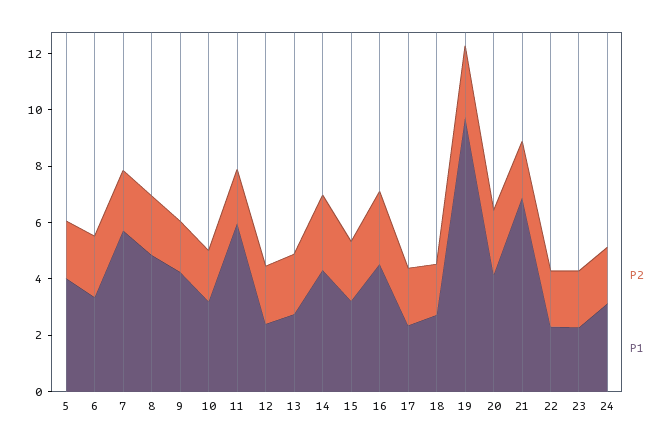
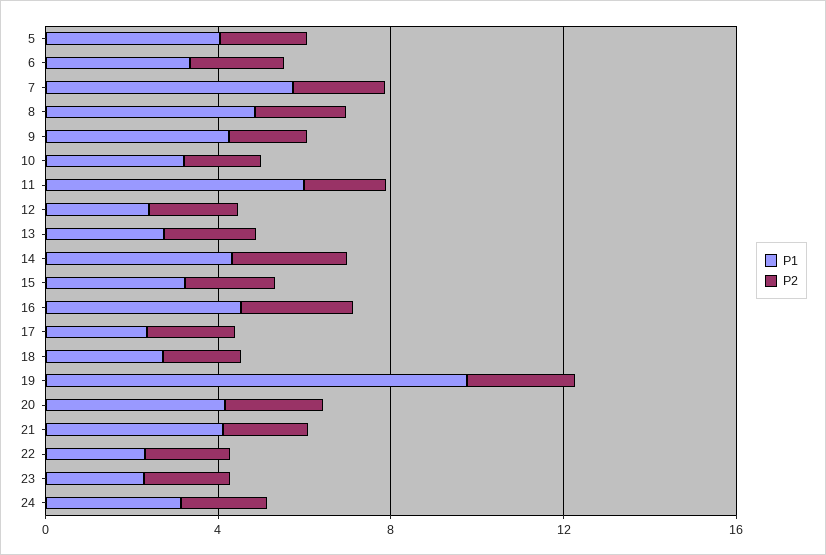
  {
    "P2": {
      "5": 2,
      "6": 2,
      "7": 2,
      "8": 2,
      "9": 2,
      "10": 2,
      "11": 2,
      "12": 2,
      "13": 2,
      "14": 2.5,
      "15": 2,
      "16": 2.5,
      "17": 2,
      "18": 2,
      "19": 2.5,
      "20": 2.5,
      "21": 2,
      "22": 2,
      "23": 2,
      "24": 2
    },
    "P1": {
      "5": 4,
      "6": 3.5,
      "7": 5.5,
      "8": 5,
      "9": 4.5,
      "10": 3,
      "11": 6,
      "12": 2.5,
      "13": 3,
      "14": 4.5,
      "15": 3,
      "16": 4.5,
      "17": 2.5,
      "18": 2.5,
      "19": 10,
      "20": 4,
-     "21": 7,
+     "21": 4,
      "22": 2.5,
      "23": 2.5,
      "24": 3
    }
  }

